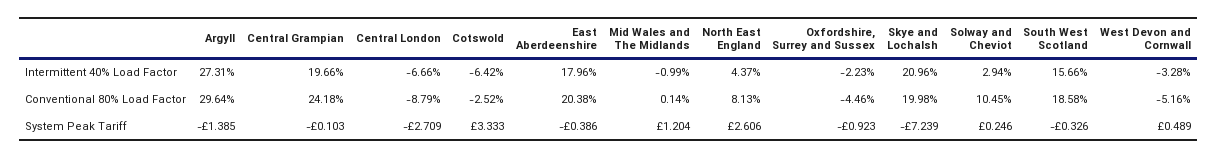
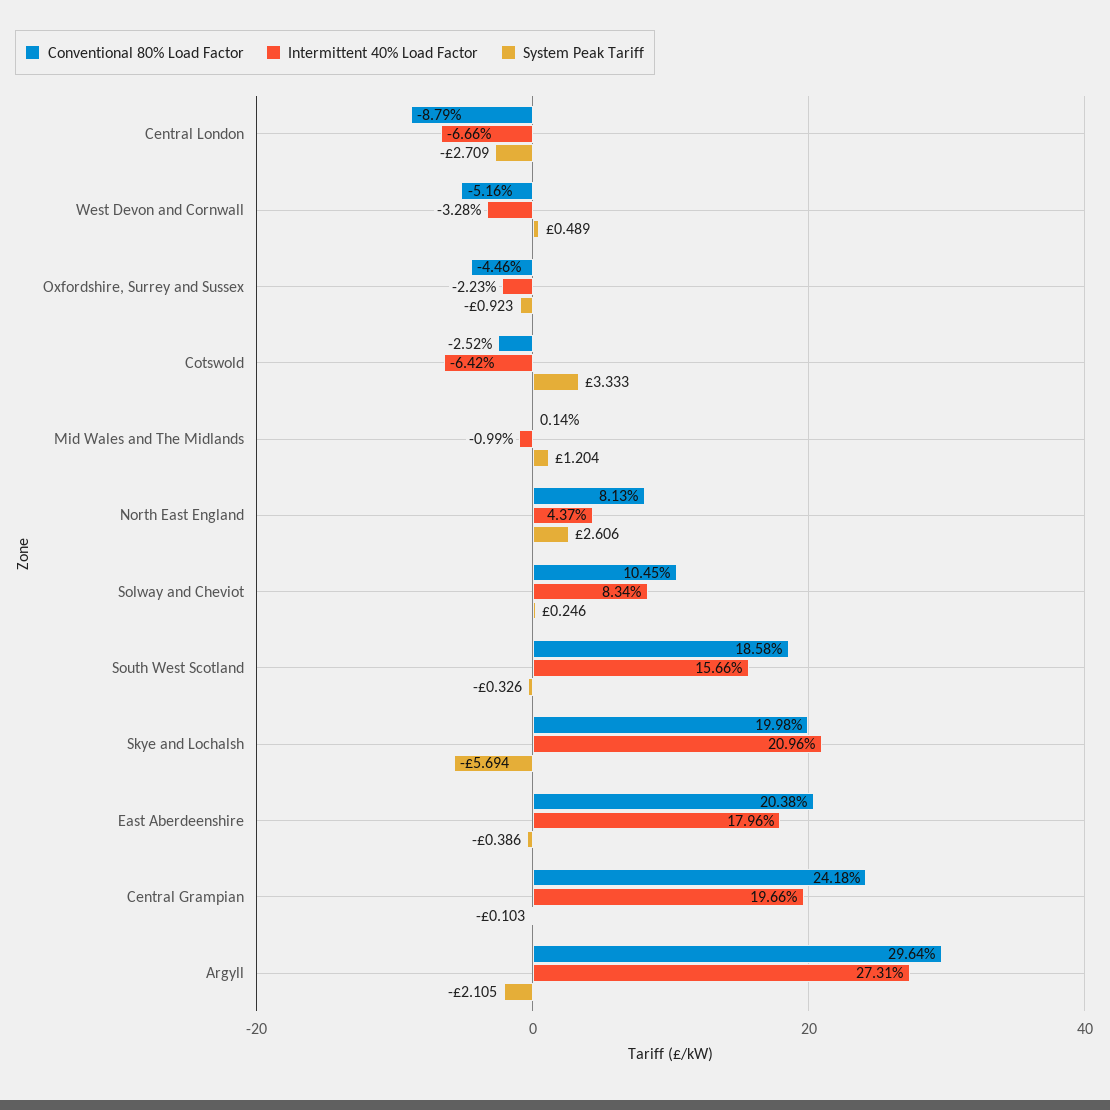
  {
    "Intermittent 40% Load Factor": {
      "Argyll": 27.31,
      "Central Grampian": 19.66,
      "Central London": -6.66,
      "Cotswold": -6.42,
      "East Aberdeenshire": 17.96,
      "Mid Wales and The Midlands": -0.99,
      "North East England": 4.37,
      "Oxfordshire, Surrey and Sussex": -2.23,
      "Skye and Lochalsh": 20.96,
-     "Solway and Cheviot": 2.94,
+     "Solway and Cheviot": 8.34,
      "South West Scotland": 15.66,
      "West Devon and Cornwall": -3.28
    },
    "Conventional 80% Load Factor": {
      "Argyll": 29.64,
      "Central Grampian": 24.18,
      "Central London": -8.79,
      "Cotswold": -2.52,
      "East Aberdeenshire": 20.38,
      "Mid Wales and The Midlands": 0.14,
      "North East England": 8.13,
      "Oxfordshire, Surrey and Sussex": -4.46,
      "Skye and Lochalsh": 19.98,
      "Solway and Cheviot": 10.45,
      "South West Scotland": 18.58,
      "West Devon and Cornwall": -5.16
    },
    "System Peak Tariff": {
-     "Argyll": -1.385,
+     "Argyll": -2.105,
      "Central Grampian": -0.103,
      "Central London": -2.709,
      "Cotswold": 3.333,
      "East Aberdeenshire": -0.386,
      "Mid Wales and The Midlands": 1.204,
      "North East England": 2.606,
      "Oxfordshire, Surrey and Sussex": -0.923,
-     "Skye and Lochalsh": -7.239,
+     "Skye and Lochalsh": -5.694,
      "Solway and Cheviot": 0.246,
      "South West Scotland": -0.326,
      "West Devon and Cornwall": 0.489
    }
  }

